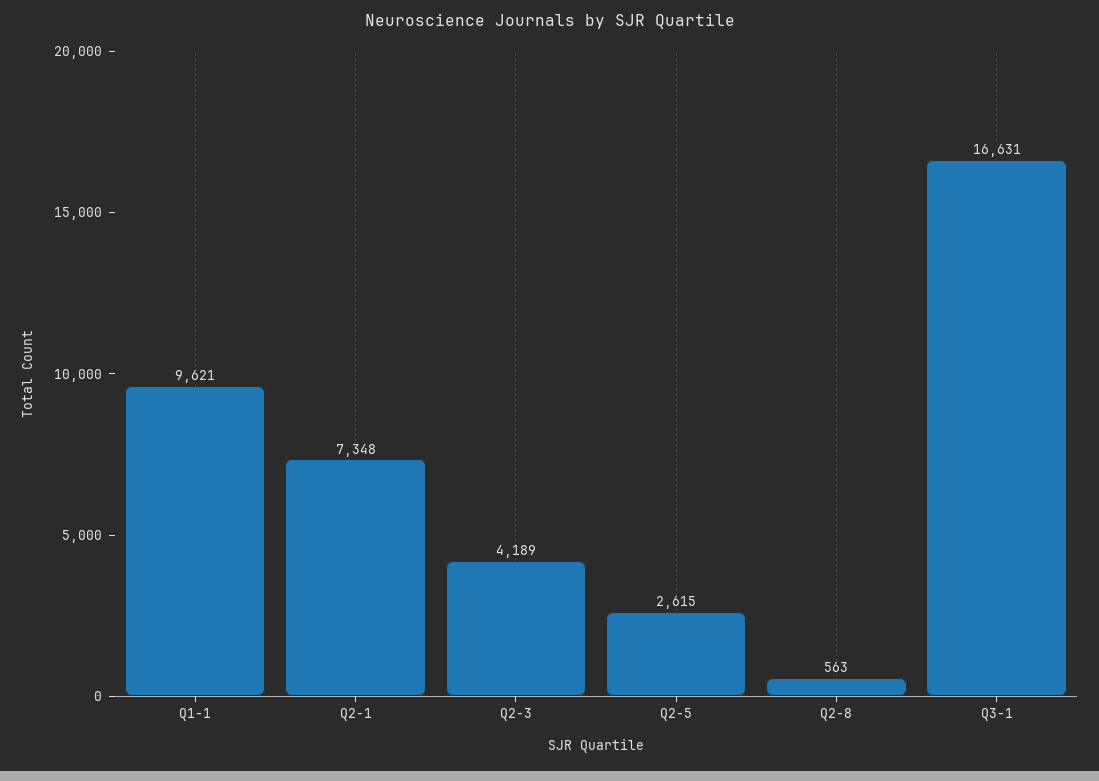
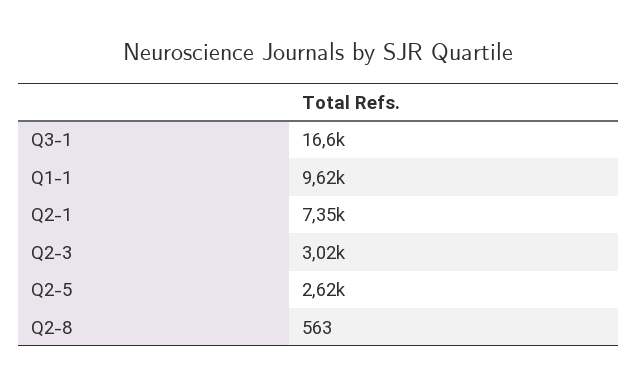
  {
    "Q1-1": 9621,
    "Q2-1": 7348,
-   "Q2-3": 4189,
+   "Q2-3": 3020,
    "Q2-5": 2615,
    "Q2-8": 563,
    "Q3-1": 16631
  }

